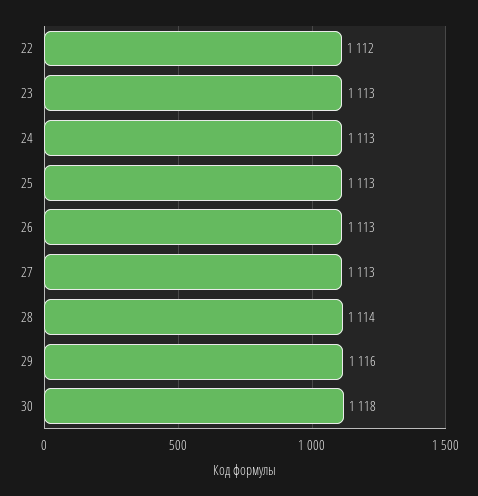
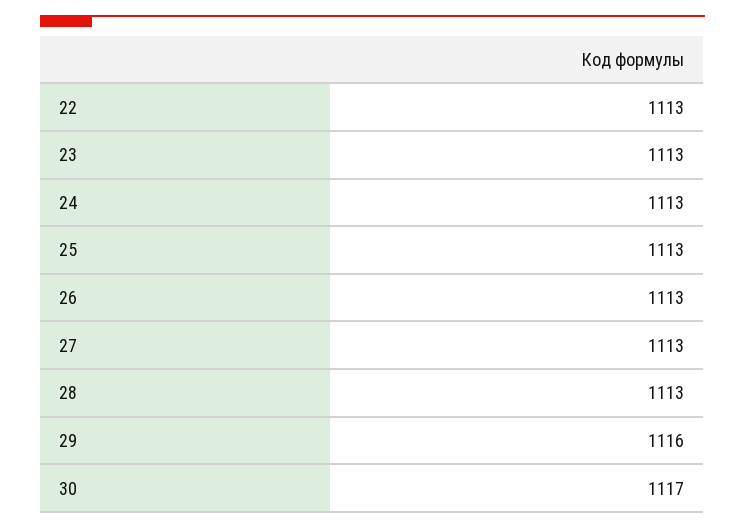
  {
-   "22": 1112,
+   "22": 1113,
    "23": 1113,
    "24": 1113,
    "25": 1113,
    "26": 1113,
    "27": 1113,
-   "28": 1114,
+   "28": 1113,
    "29": 1116,
-   "30": 1118
+   "30": 1117
  }

